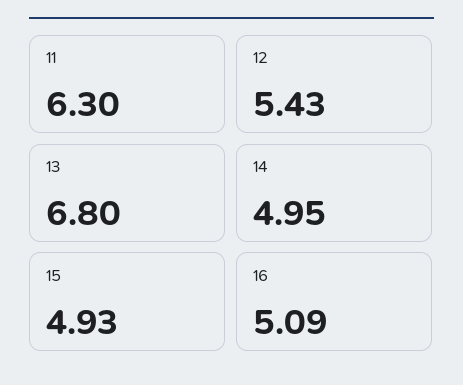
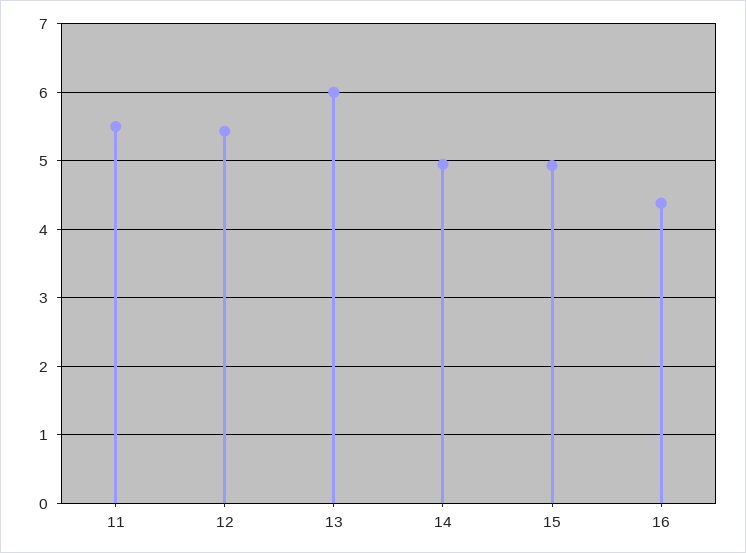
  {
-   "11": 6.3,
+   "11": 5.5,
    "12": 5.43,
-   "13": 6.8,
+   "13": 6,
    "14": 4.95,
    "15": 4.93,
-   "16": 5.09
+   "16": 4.4
  }

